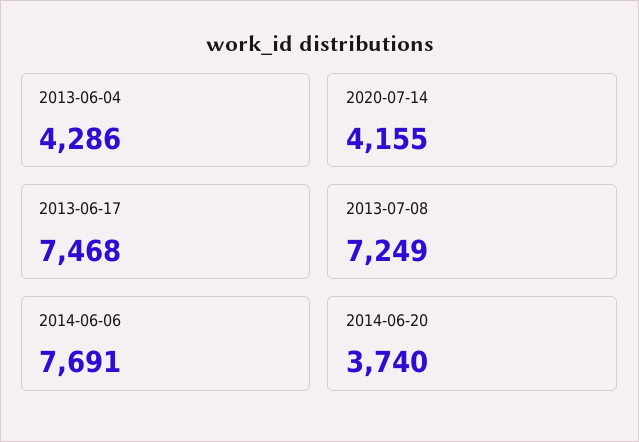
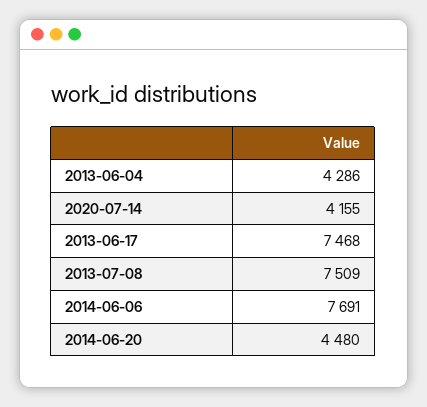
  {
    "2013-06-04": 4286,
    "2020-07-14": 4155,
    "2013-06-17": 7468,
-   "2013-07-08": 7249,
+   "2013-07-08": 7509,
    "2014-06-06": 7691,
-   "2014-06-20": 3740
+   "2014-06-20": 4480
  }

